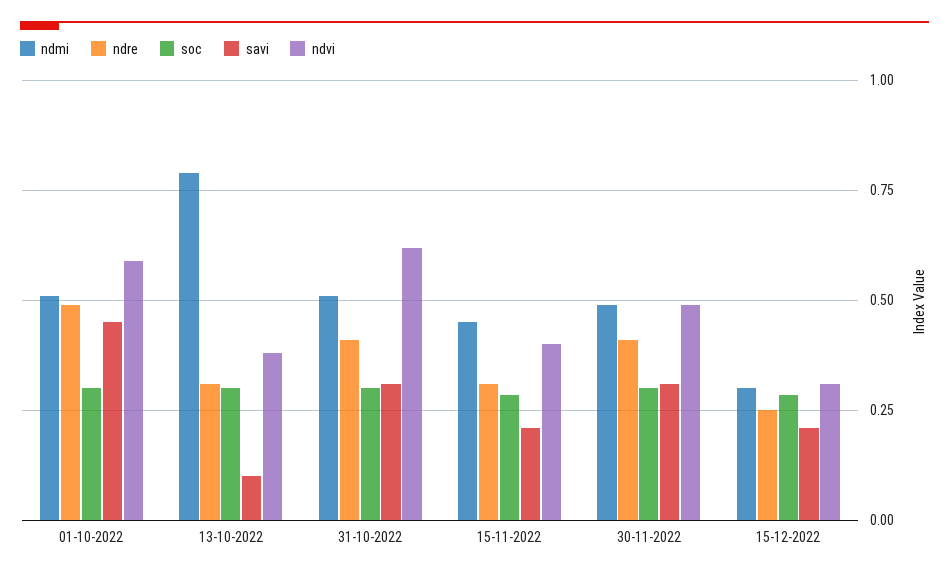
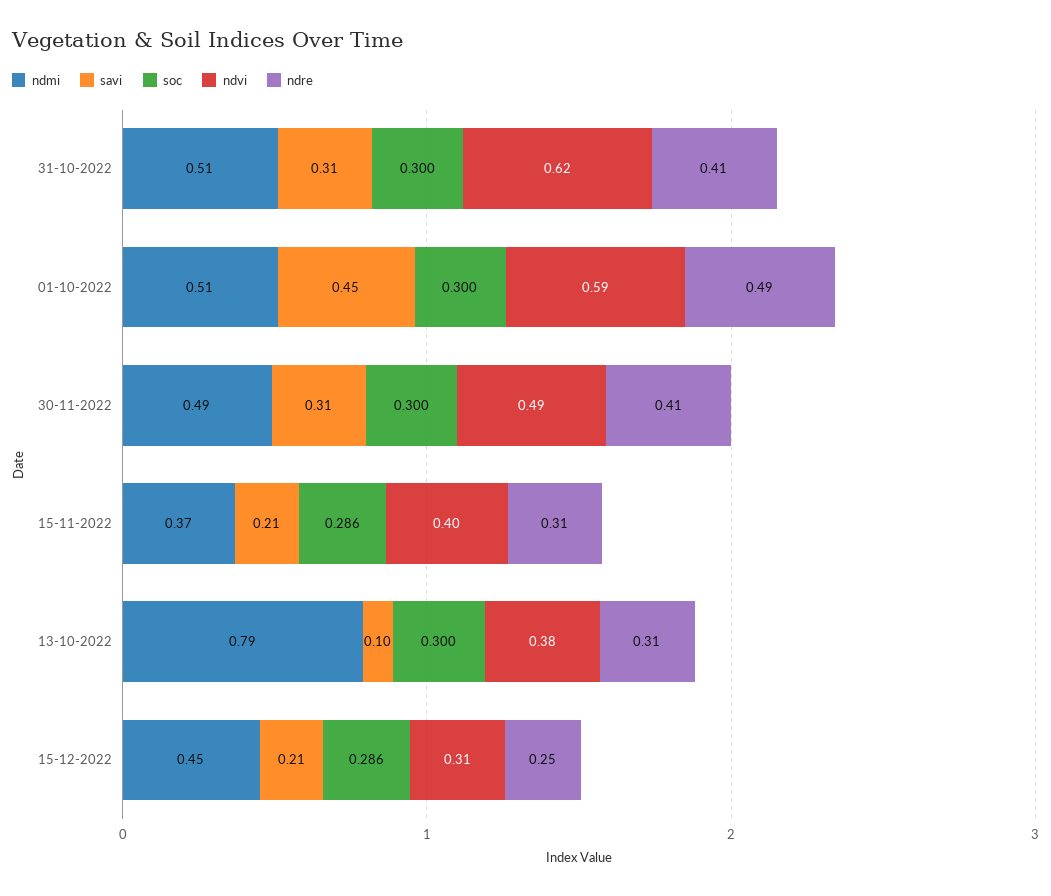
  {
    "ndmi": {
      "01-10-2022": 0.51,
      "13-10-2022": 0.79,
      "31-10-2022": 0.51,
-     "15-11-2022": 0.45,
+     "15-11-2022": 0.37,
      "30-11-2022": 0.49,
-     "15-12-2022": 0.3
+     "15-12-2022": 0.45
    },
    "ndre": {
      "01-10-2022": 0.49,
      "13-10-2022": 0.31,
      "31-10-2022": 0.41,
      "15-11-2022": 0.31,
      "30-11-2022": 0.41,
      "15-12-2022": 0.25
    },
    "soc": {
      "01-10-2022": 0.3,
      "13-10-2022": 0.3,
      "31-10-2022": 0.3,
      "15-11-2022": 0.286,
      "30-11-2022": 0.3,
      "15-12-2022": 0.286
    },
    "savi": {
      "01-10-2022": 0.45,
      "13-10-2022": 0.1,
      "31-10-2022": 0.31,
      "15-11-2022": 0.21,
      "30-11-2022": 0.31,
      "15-12-2022": 0.21
    },
    "ndvi": {
      "01-10-2022": 0.59,
      "13-10-2022": 0.38,
      "31-10-2022": 0.62,
      "15-11-2022": 0.4,
      "30-11-2022": 0.49,
      "15-12-2022": 0.31
    }
  }

